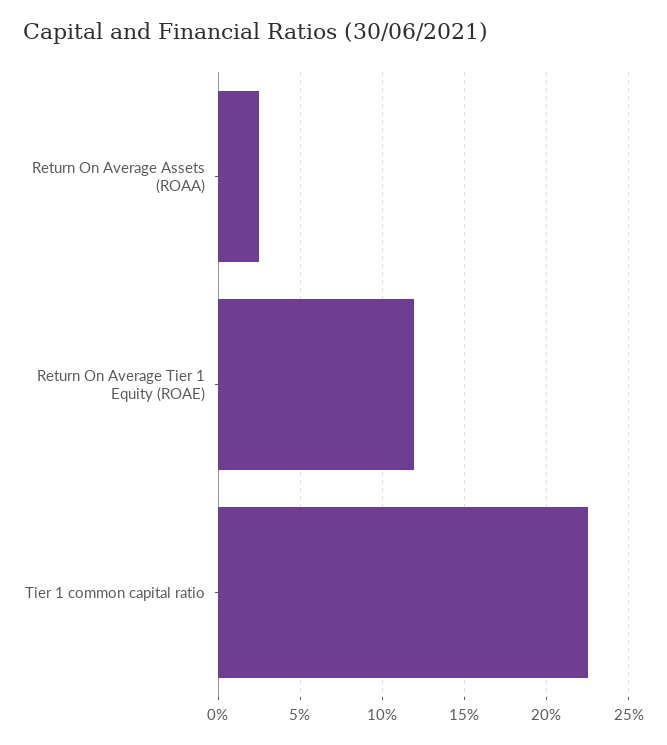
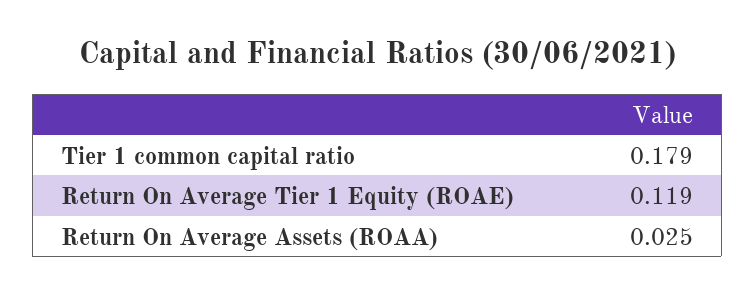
  {
    "Return On Average Assets (ROAA)": 0.025,
    "Return On Average Tier 1 Equity (ROAE)": 0.119,
-   "Tier 1 common capital ratio": 0.225
+   "Tier 1 common capital ratio": 0.179
  }

